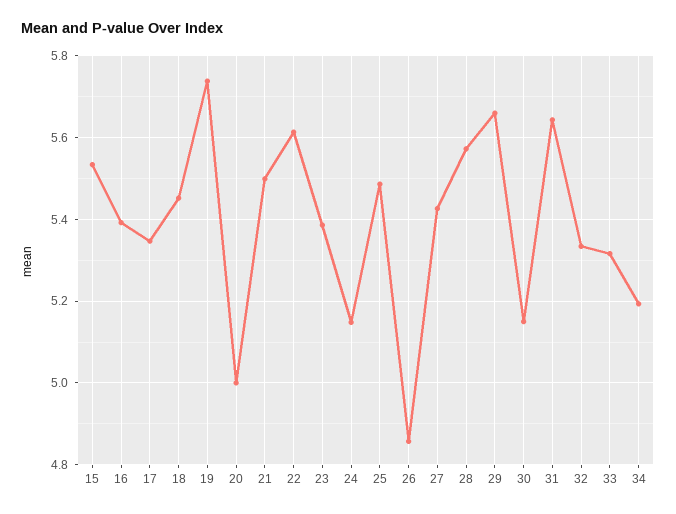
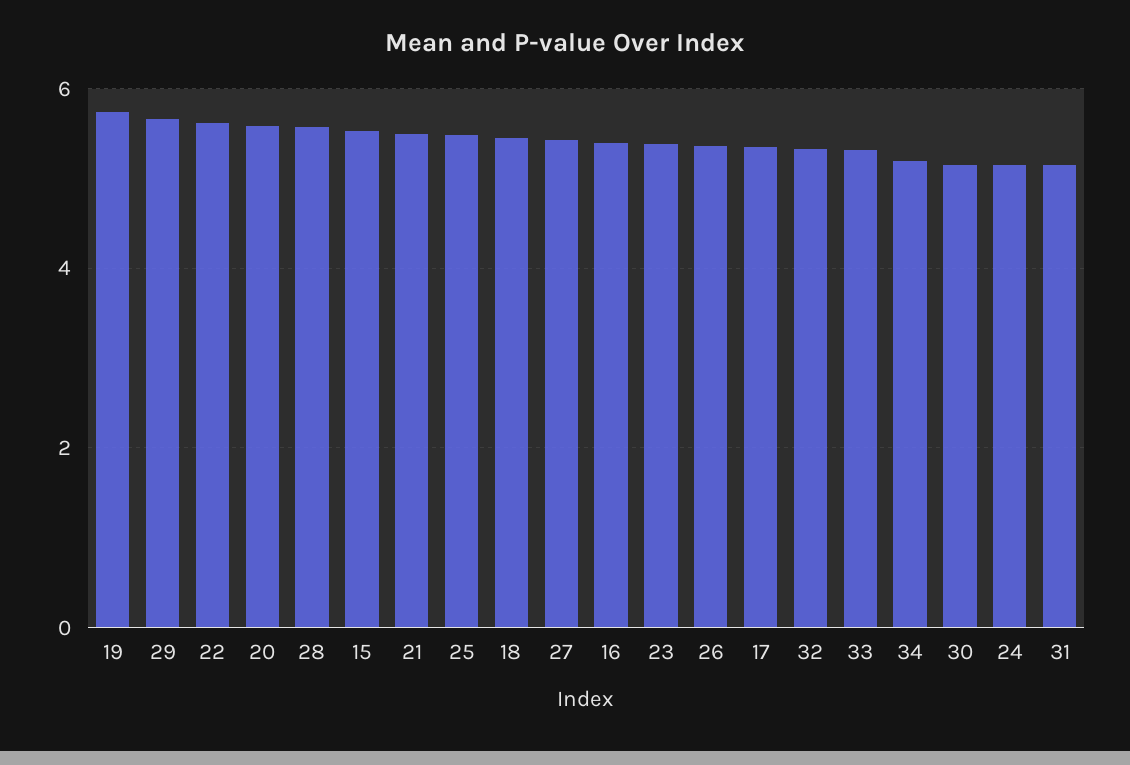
  {
    "15": 5.54,
    "16": 5.4,
    "17": 5.34,
    "18": 5.46,
    "19": 5.74,
-   "20": 5,
+   "20": 5.6,
    "21": 5.5,
    "22": 5.62,
    "23": 5.38,
    "24": 5.14,
    "25": 5.48,
-   "26": 4.86,
+   "26": 5.4,
    "27": 5.42,
    "28": 5.58,
    "29": 5.66,
    "30": 5.16,
-   "31": 5.64,
+   "31": 5.2,
    "32": 5.34,
    "33": 5.32,
    "34": 5.2
  }

